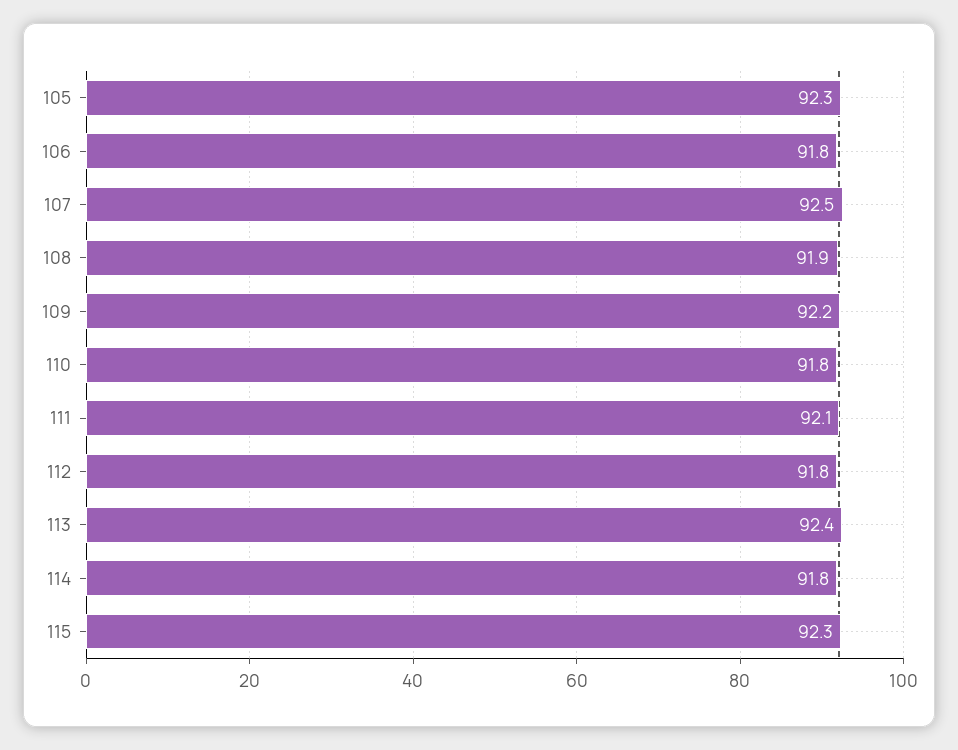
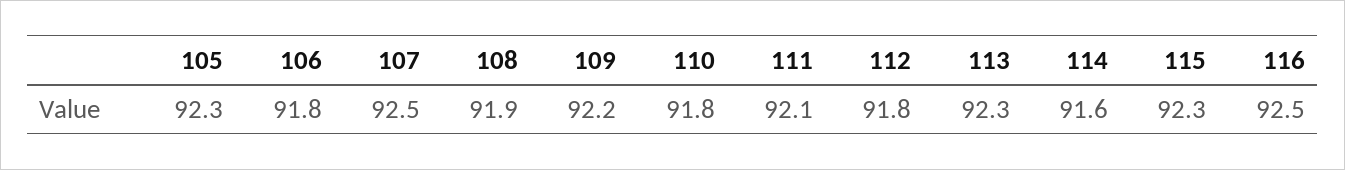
  {
    "105": 92.3,
    "106": 91.8,
    "107": 92.5,
    "108": 91.9,
    "109": 92.2,
    "110": 91.8,
    "111": 92.1,
    "112": 91.8,
-   "113": 92.4,
+   "113": 92.3,
-   "114": 91.8,
+   "114": 91.6,
-   "115": 92.3
+   "115": 92.3,
+   "116": 92.5
  }

